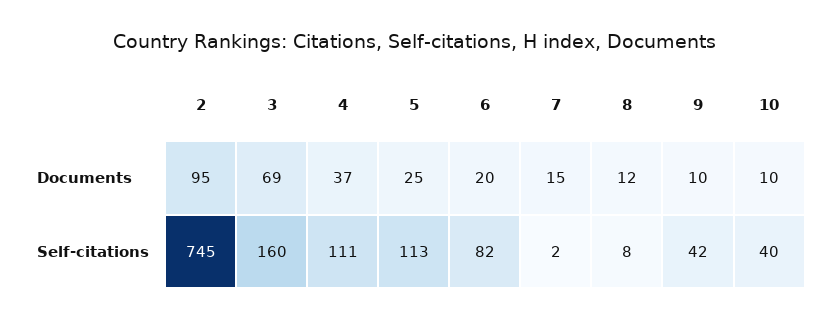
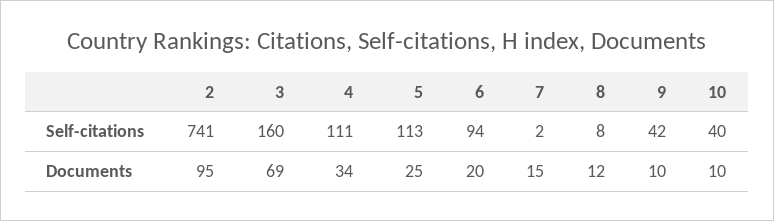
  {
    "2": {
      "Documents": 95,
-     "Self-citations": 745
+     "Self-citations": 741
    },
    "3": {
      "Documents": 69,
      "Self-citations": 160
    },
    "4": {
-     "Documents": 37,
+     "Documents": 34,
      "Self-citations": 111
    },
    "5": {
      "Documents": 25,
      "Self-citations": 113
    },
    "6": {
      "Documents": 20,
-     "Self-citations": 82
+     "Self-citations": 94
    },
    "7": {
      "Documents": 15,
      "Self-citations": 2
    },
    "8": {
      "Documents": 12,
      "Self-citations": 8
    },
    "9": {
      "Documents": 10,
      "Self-citations": 42
    },
    "10": {
      "Documents": 10,
      "Self-citations": 40
    }
  }

